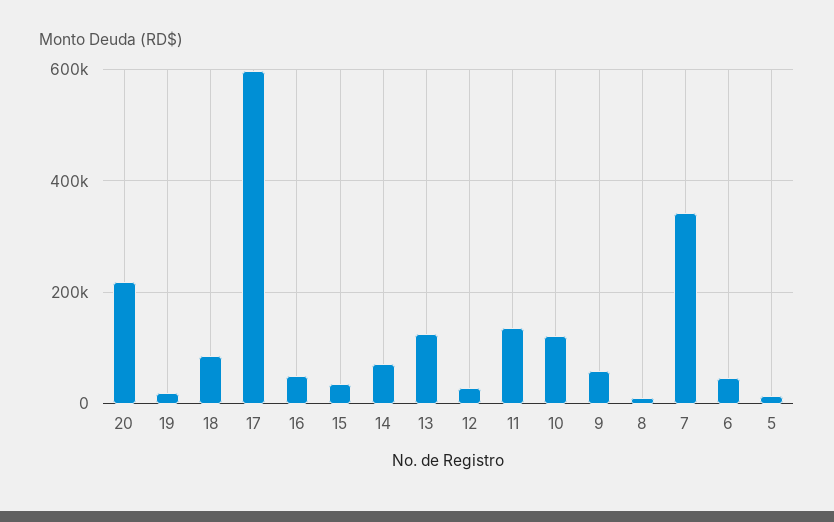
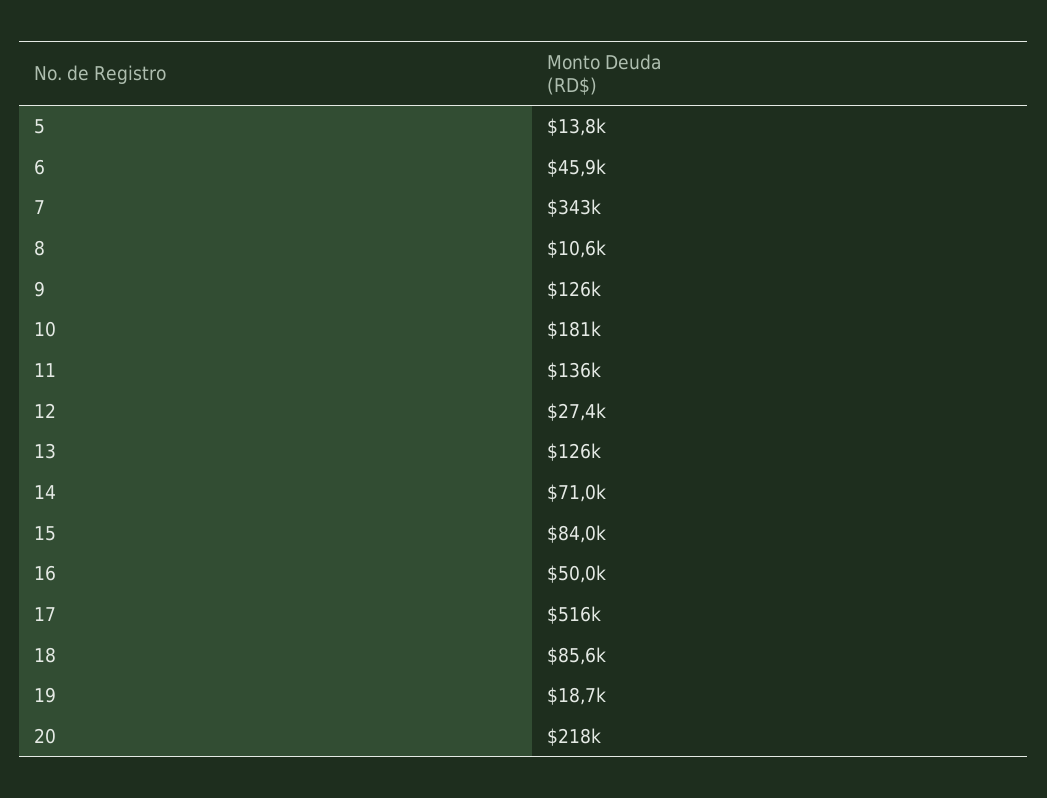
  {
    "20": 218000,
    "19": 18700,
    "18": 85600,
-   "17": 600000,
+   "17": 516000,
    "16": 50000,
-   "15": 40000,
+   "15": 84000,
    "14": 71000,
    "13": 126000,
    "12": 27400,
    "11": 136000,
-   "10": 120000,
+   "10": 181000,
-   "9": 60000,
+   "9": 126000,
    "8": 10600,
    "7": 343000,
    "6": 45900,
    "5": 13800
  }

